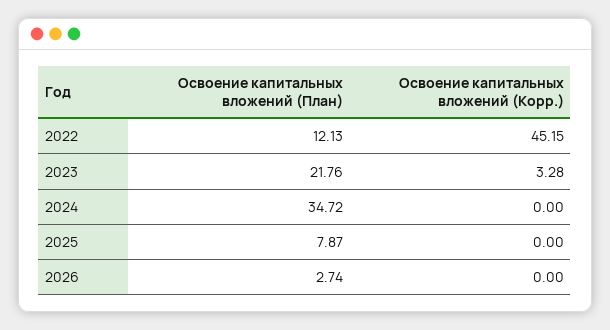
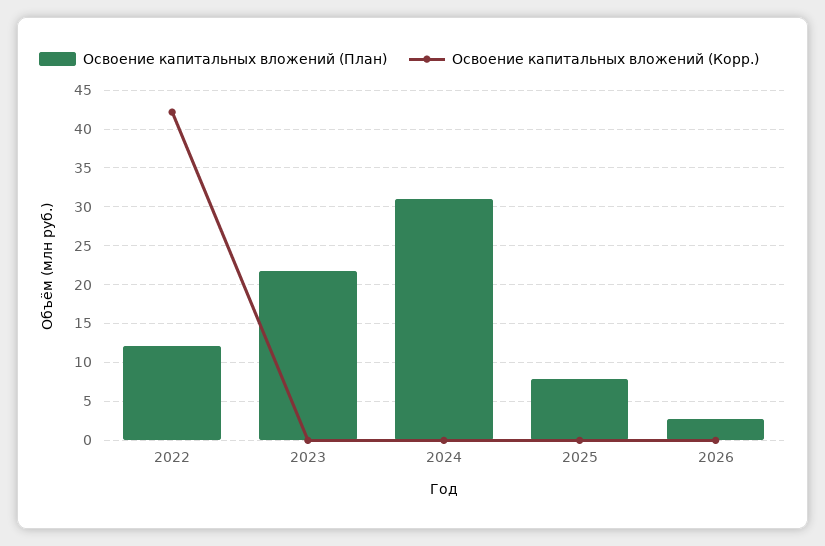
  {
    "Освоение капитальных вложений (План)": {
      "2022": 12.13,
      "2023": 21.76,
-     "2024": 34.72,
+     "2024": 31,
      "2025": 7.87,
      "2026": 2.74
    },
    "Освоение капитальных вложений (Корр.)": {
-     "2022": 45.15,
+     "2022": 42,
-     "2023": 3.28,
+     "2023": 0,
      "2024": 0,
      "2025": 0,
      "2026": 0
    }
  }

